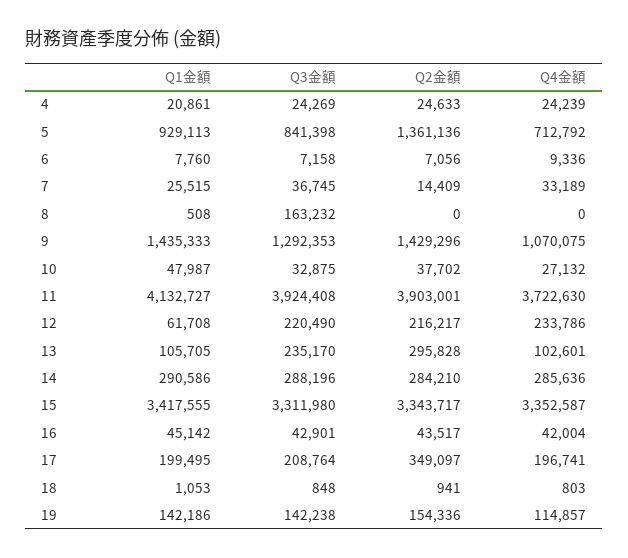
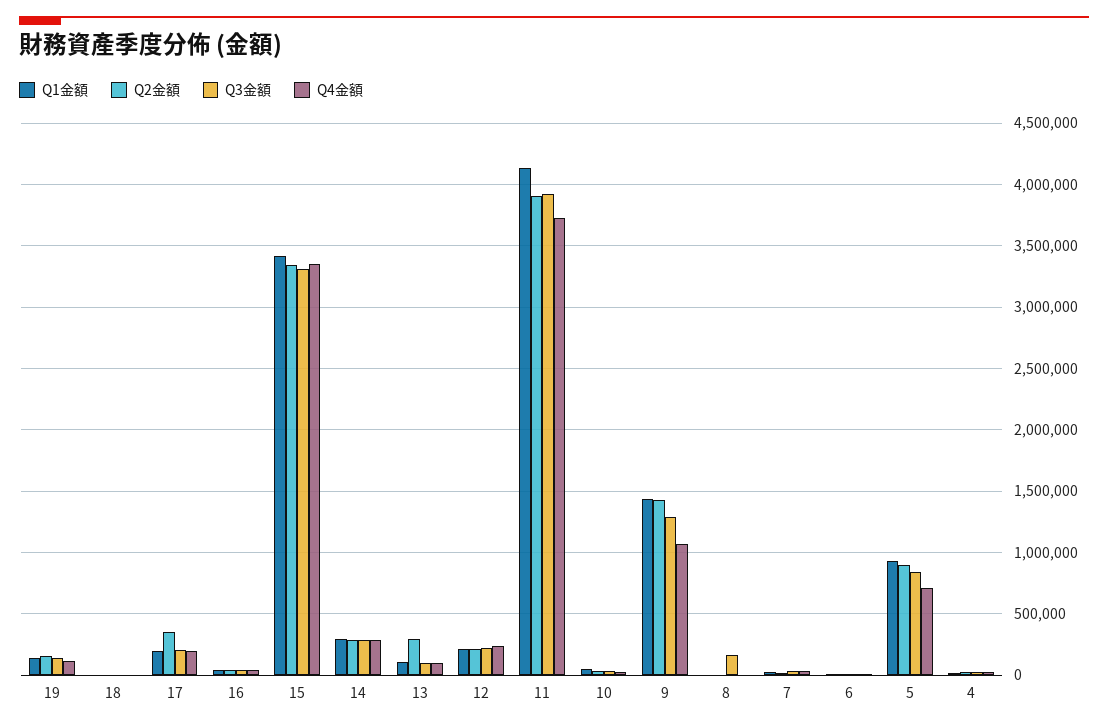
  {
    "Q1金額": {
      "4": 20861,
      "5": 929113,
      "6": 7760,
      "7": 25515,
      "8": 508,
      "9": 1435333,
      "10": 47987,
      "11": 4132727,
-     "12": 61708,
+     "12": 200000,
      "13": 105705,
      "14": 290586,
      "15": 3417555,
      "16": 45142,
      "17": 199495,
      "18": 1053,
      "19": 142186
    },
    "Q3金額": {
      "4": 24269,
      "5": 841398,
      "6": 7158,
      "7": 36745,
      "8": 163232,
      "9": 1292353,
      "10": 32875,
      "11": 3924408,
      "12": 220490,
-     "13": 235170,
+     "13": 100000,
      "14": 288196,
      "15": 3311980,
      "16": 42901,
      "17": 208764,
      "18": 848,
      "19": 142238
    },
    "Q2金額": {
      "4": 24633,
-     "5": 1361136,
+     "5": 900000,
      "6": 7056,
      "7": 14409,
      "8": 0,
      "9": 1429296,
      "10": 37702,
      "11": 3903001,
      "12": 216217,
      "13": 295828,
      "14": 284210,
      "15": 3343717,
      "16": 43517,
      "17": 349097,
      "18": 941,
      "19": 154336
    },
    "Q4金額": {
      "4": 24239,
      "5": 712792,
      "6": 9336,
      "7": 33189,
      "8": 0,
      "9": 1070075,
      "10": 27132,
      "11": 3722630,
      "12": 233786,
      "13": 102601,
      "14": 285636,
      "15": 3352587,
      "16": 42004,
      "17": 196741,
      "18": 803,
      "19": 114857
    }
  }

